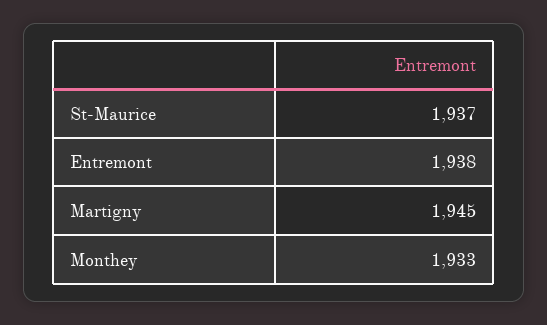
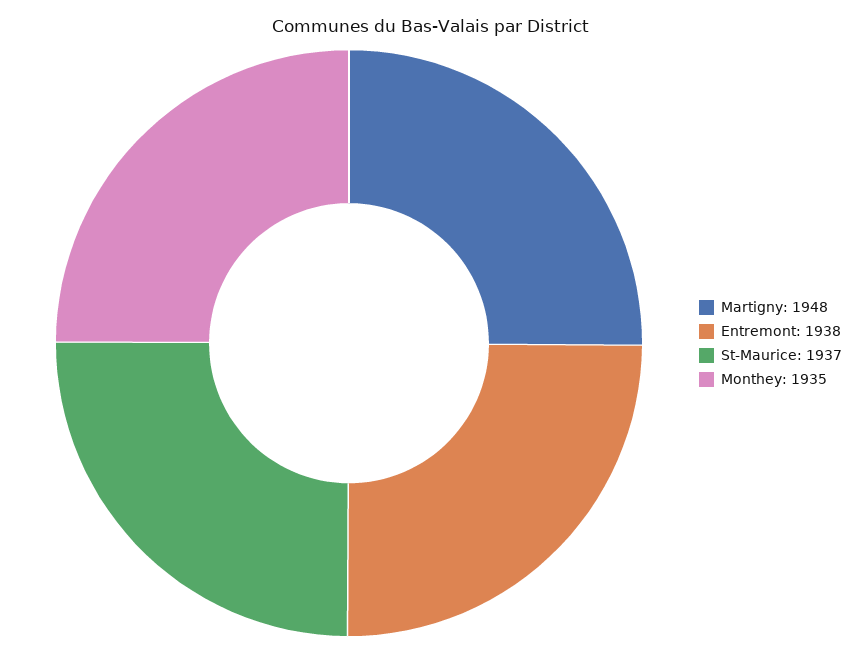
  {
    "St-Maurice": 1937,
    "Entremont": 1938,
-   "Martigny": 1945,
+   "Martigny": 1948,
-   "Monthey": 1933
+   "Monthey": 1935
  }

